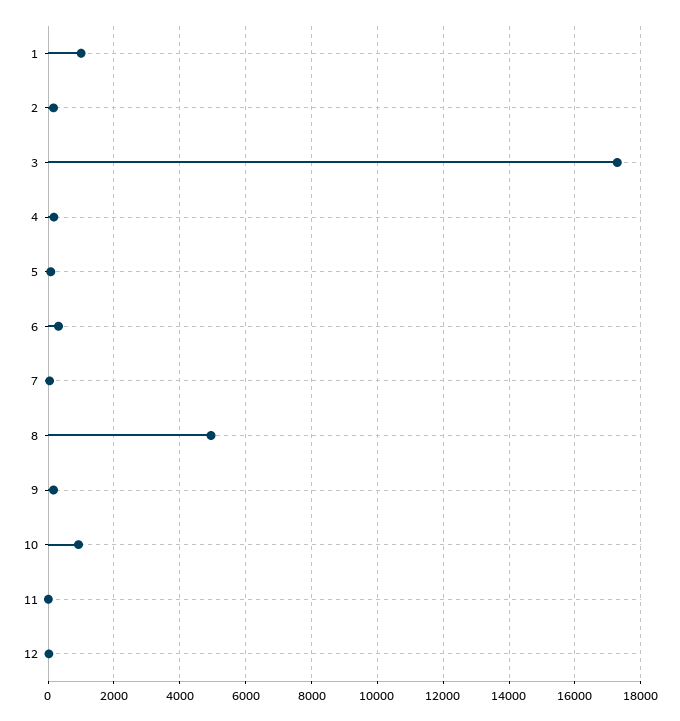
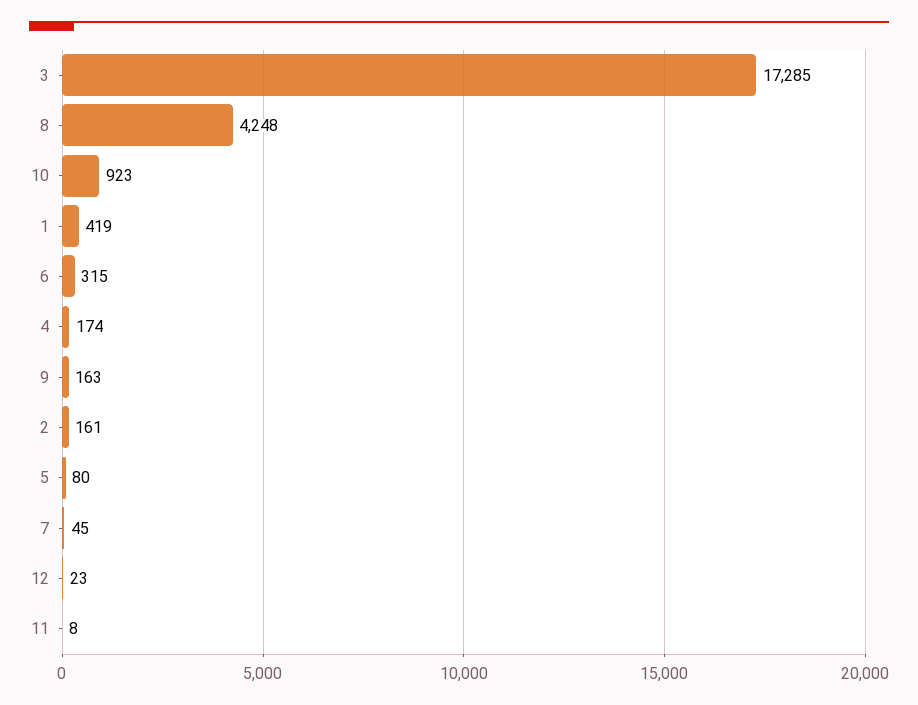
  {
-   "1": 1000,
+   "1": 419,
    "2": 161,
    "3": 17285,
    "4": 174,
    "5": 80,
    "6": 315,
    "7": 45,
-   "8": 5000,
+   "8": 4248,
    "9": 163,
    "10": 923,
    "11": 8,
    "12": 23
  }

